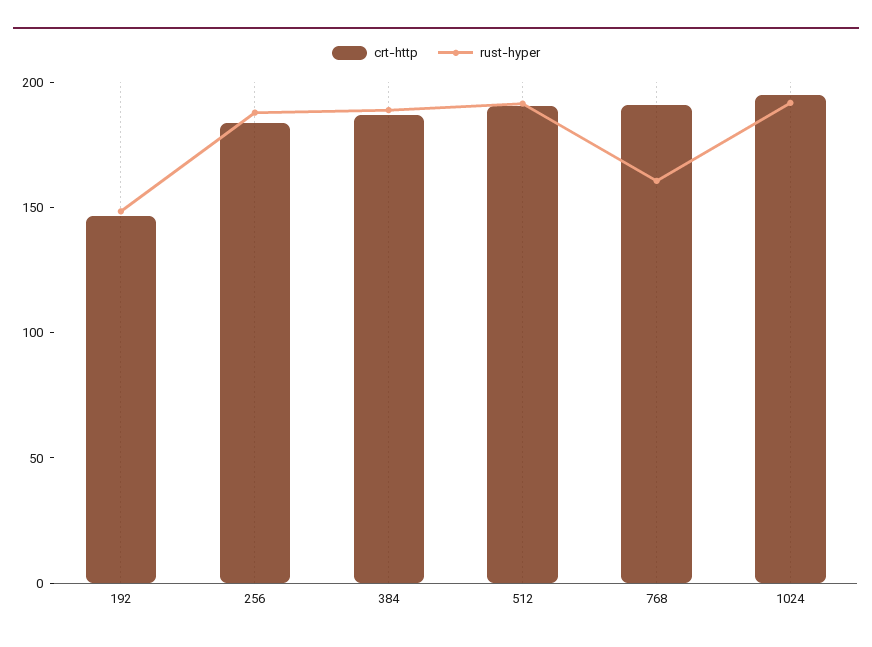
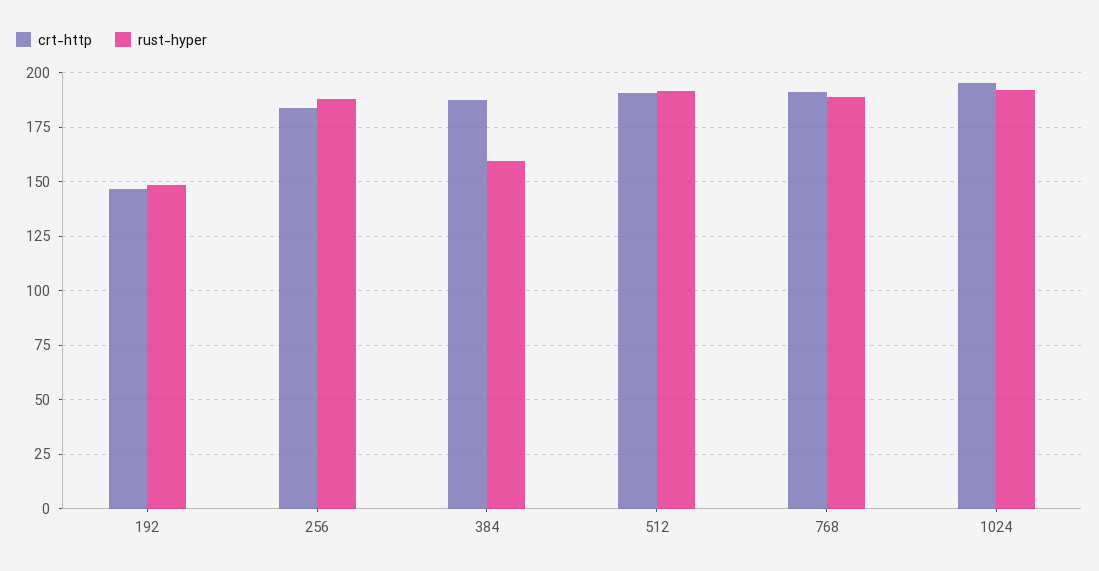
  {
    "crt-http": {
      "192": 145,
      "256": 185,
      "384": 185,
      "512": 190,
      "768": 190,
      "1024": 195
    },
    "rust-hyper": {
      "192": 150,
      "256": 190,
-     "384": 190,
+     "384": 160,
      "512": 190,
-     "768": 160,
+     "768": 190,
      "1024": 190
    }
  }

